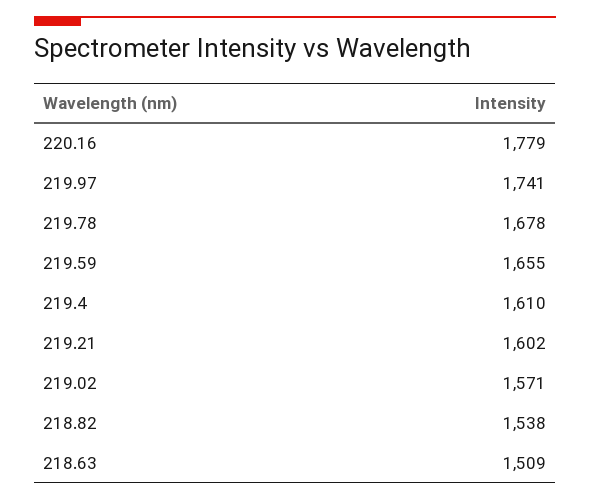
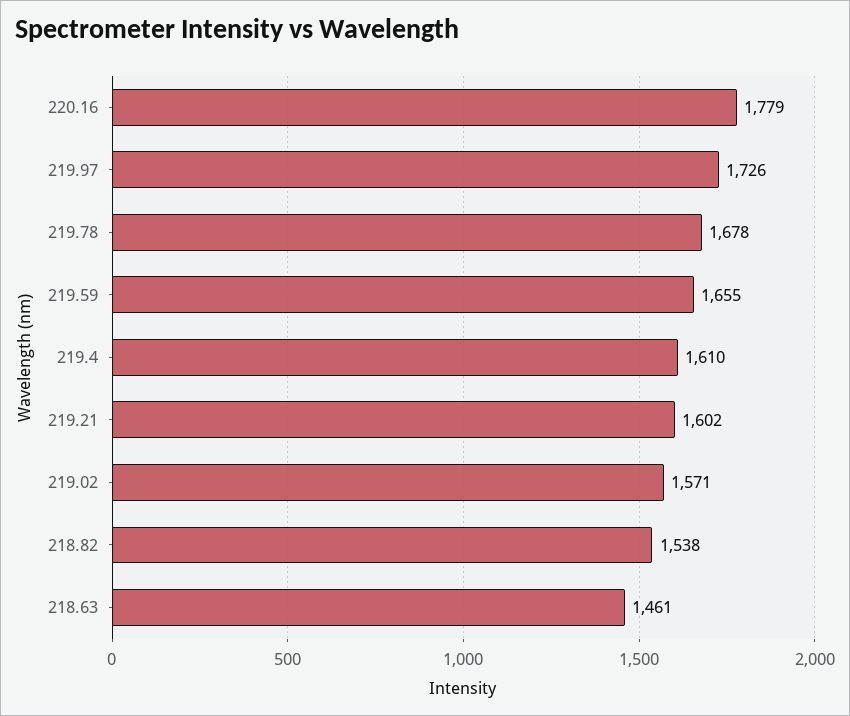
  {
    "220.16": 1779,
-   "219.97": 1741,
+   "219.97": 1726,
    "219.78": 1678,
    "219.59": 1655,
    "219.4": 1610,
    "219.21": 1602,
    "219.02": 1571,
    "218.82": 1538,
-   "218.63": 1509
+   "218.63": 1461
  }

